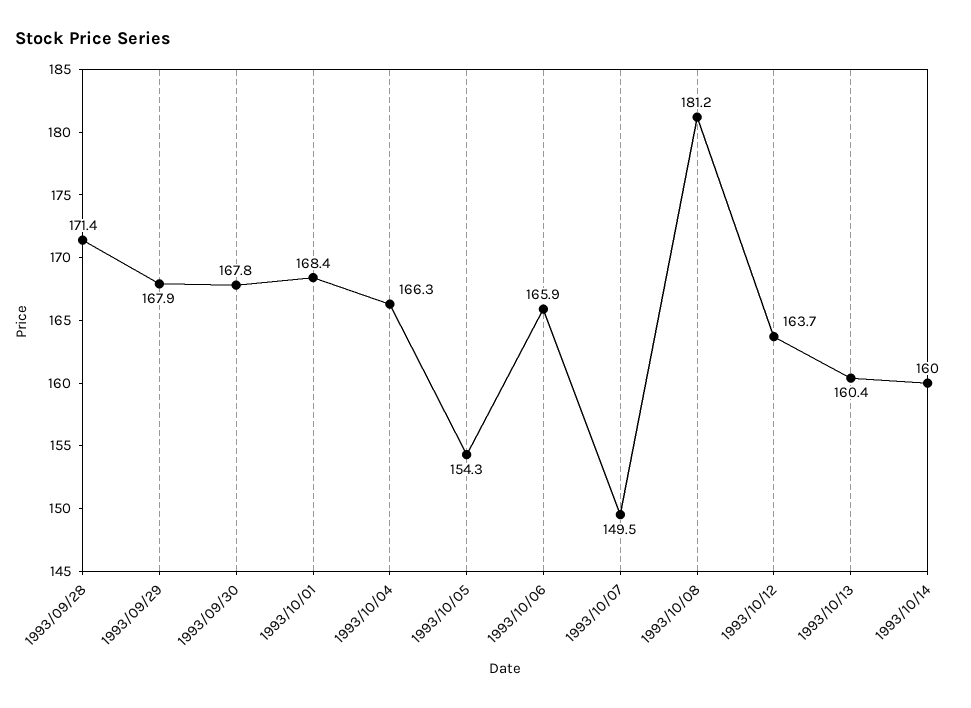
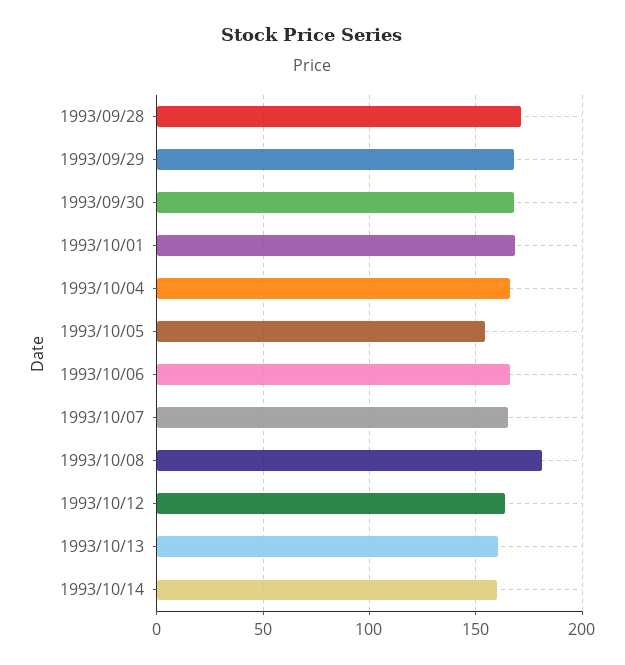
  {
    "1993/09/28": 171.4,
    "1993/09/29": 167.9,
    "1993/09/30": 167.8,
    "1993/10/01": 168.4,
    "1993/10/04": 166.3,
    "1993/10/05": 154.3,
    "1993/10/06": 165.9,
-   "1993/10/07": 149.5,
+   "1993/10/07": 165,
    "1993/10/08": 181.2,
    "1993/10/12": 163.7,
    "1993/10/13": 160.4,
    "1993/10/14": 160
  }

